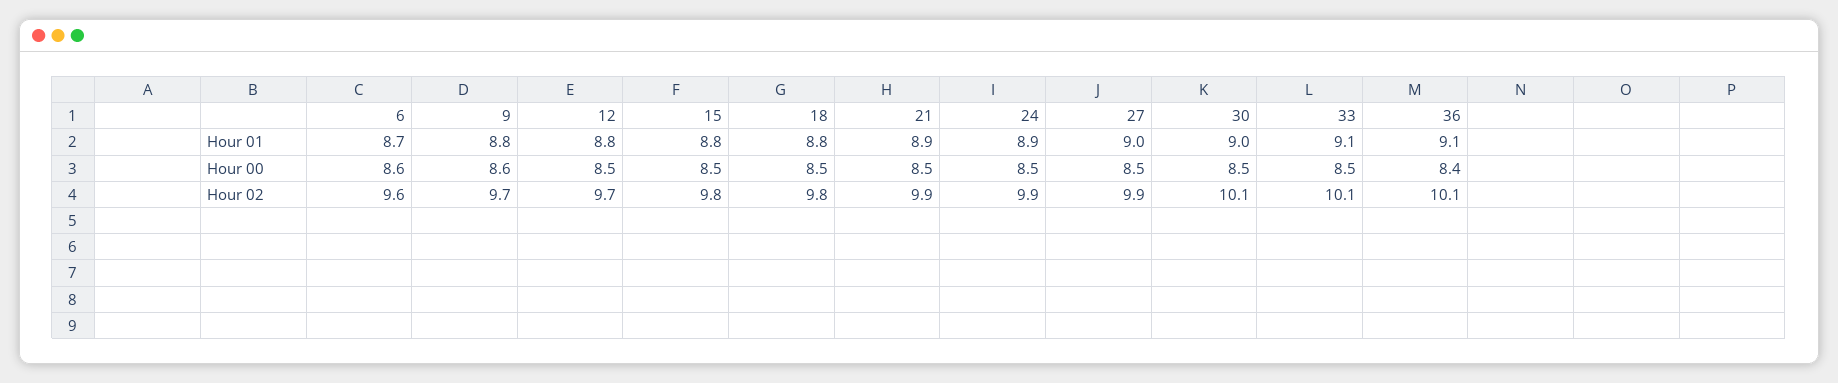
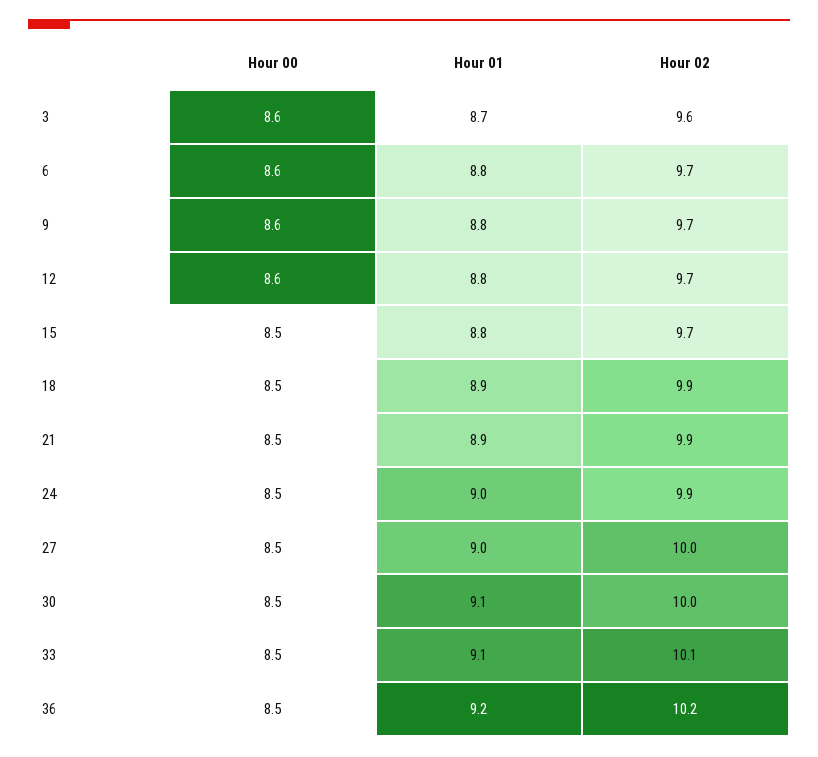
  {
    "6": {
-     "Hour 01": 8.7,
+     "Hour 01": 8.8,
      "Hour 00": 8.6,
-     "Hour 02": 9.6
+     "Hour 02": 9.7
    },
    "9": {
      "Hour 01": 8.8,
      "Hour 00": 8.6,
      "Hour 02": 9.7
    },
    "12": {
      "Hour 01": 8.8,
-     "Hour 00": 8.5,
+     "Hour 00": 8.6,
      "Hour 02": 9.7
    },
    "15": {
      "Hour 01": 8.8,
      "Hour 00": 8.5,
-     "Hour 02": 9.8
+     "Hour 02": 9.7
    },
    "18": {
-     "Hour 01": 8.8,
+     "Hour 01": 8.9,
      "Hour 00": 8.5,
-     "Hour 02": 9.8
+     "Hour 02": 9.9
    },
    "21": {
      "Hour 01": 8.9,
      "Hour 00": 8.5,
      "Hour 02": 9.9
    },
    "24": {
-     "Hour 01": 8.9,
+     "Hour 01": 9,
      "Hour 00": 8.5,
      "Hour 02": 9.9
    },
    "27": {
      "Hour 01": 9,
      "Hour 00": 8.5,
-     "Hour 02": 9.9
+     "Hour 02": 10
    },
    "30": {
-     "Hour 01": 9,
+     "Hour 01": 9.1,
      "Hour 00": 8.5,
-     "Hour 02": 10.1
+     "Hour 02": 10
    },
    "33": {
      "Hour 01": 9.1,
      "Hour 00": 8.5,
      "Hour 02": 10.1
    },
    "36": {
-     "Hour 01": 9.1,
+     "Hour 01": 9.2,
-     "Hour 00": 8.4,
+     "Hour 00": 8.5,
-     "Hour 02": 10.1
+     "Hour 02": 10.2
-   }
+   },
+   "3": {
+     "Hour 00": 8.6,
+     "Hour 01": 8.7,
+     "Hour 02": 9.6
+   }
  }

